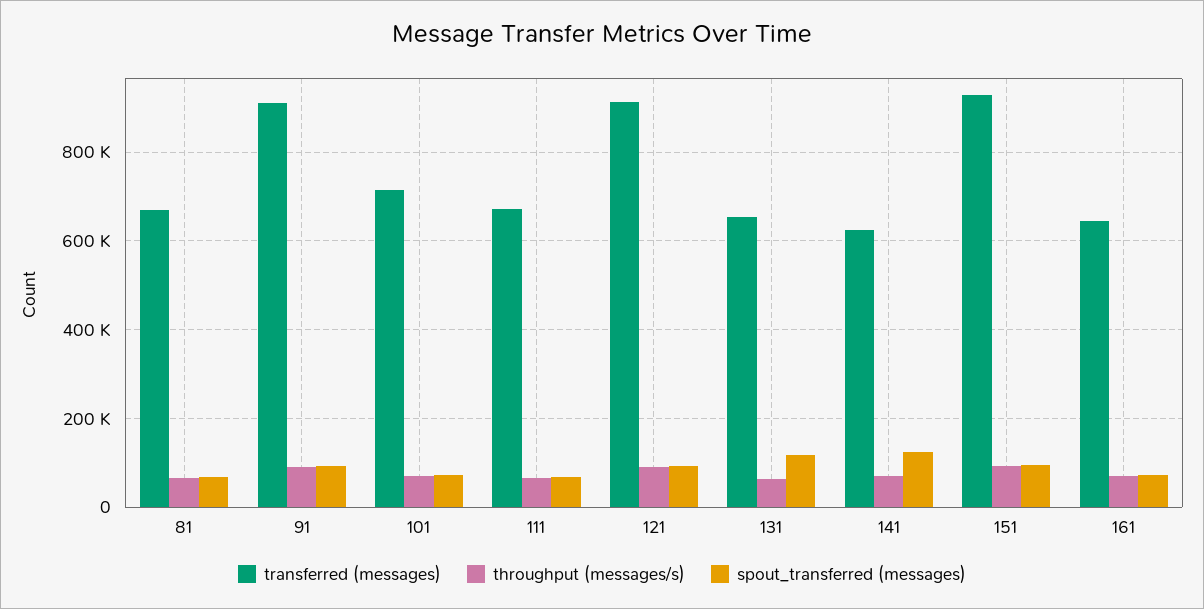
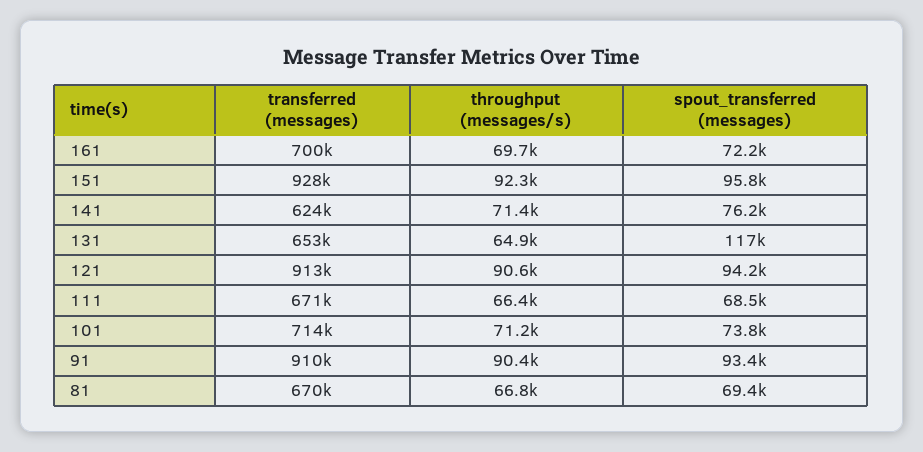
  {
    "transferred (messages)": {
      "81": 670000,
      "91": 910000,
      "101": 714000,
      "111": 671000,
      "121": 913000,
      "131": 653000,
      "141": 624000,
      "151": 928000,
-     "161": 640000
+     "161": 700000
    },
    "throughput (messages/s)": {
      "81": 66800,
      "91": 90400,
      "101": 71200,
      "111": 66400,
      "121": 90600,
      "131": 64900,
      "141": 71400,
      "151": 92300,
      "161": 69700
    },
    "spout_transferred (messages)": {
      "81": 69400,
      "91": 93400,
      "101": 73800,
      "111": 68500,
      "121": 94200,
      "131": 117000,
-     "141": 120000,
+     "141": 76200,
      "151": 95800,
      "161": 72200
    }
  }

